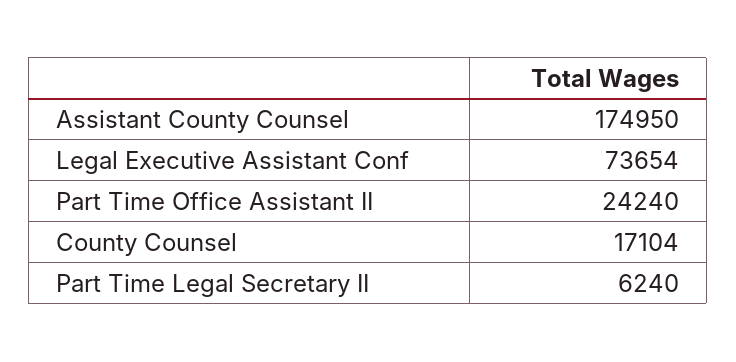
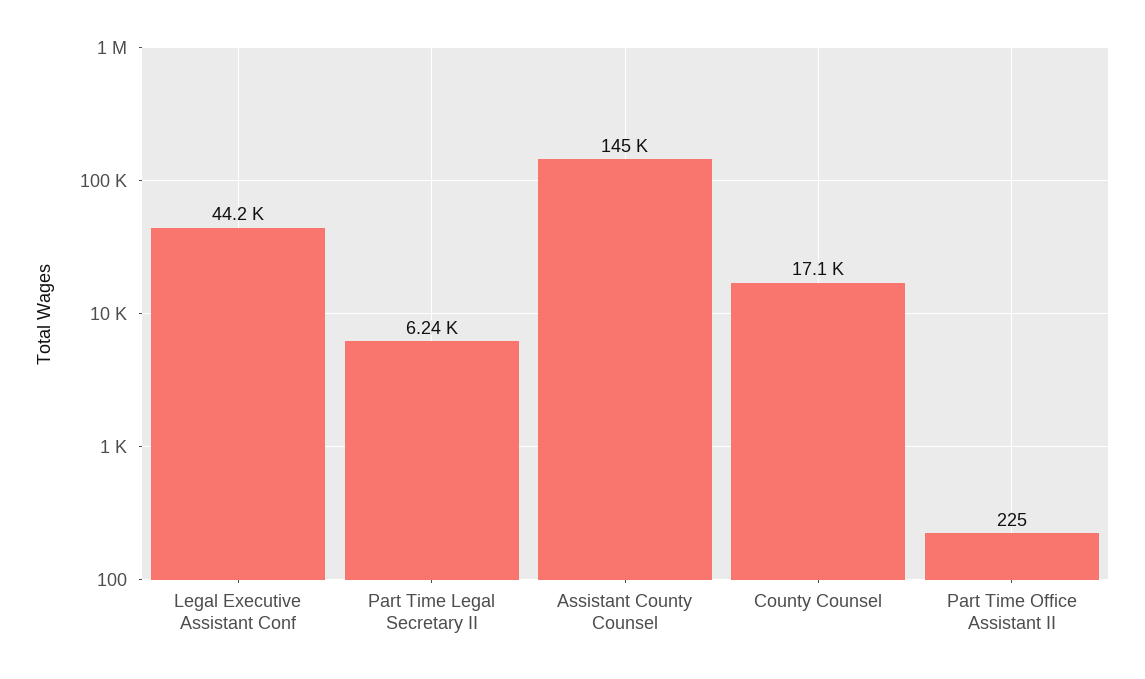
  {
-   "Assistant County Counsel": 174950,
+   "Assistant County Counsel": 145000,
-   "Legal Executive Assistant Conf": 73654,
+   "Legal Executive Assistant Conf": 44200,
-   "Part Time Office Assistant II": 24240,
+   "Part Time Office Assistant II": 225,
    "County Counsel": 17104,
    "Part Time Legal Secretary II": 6240
  }

